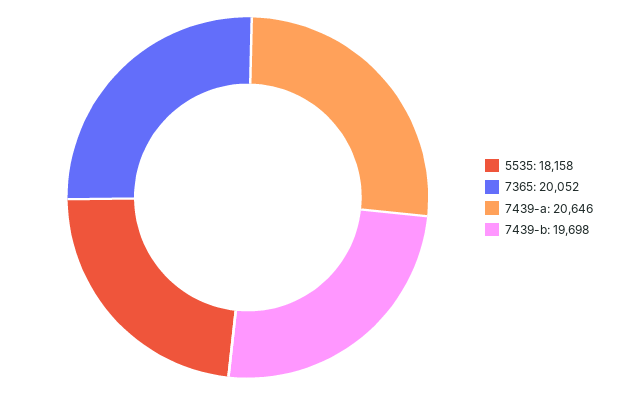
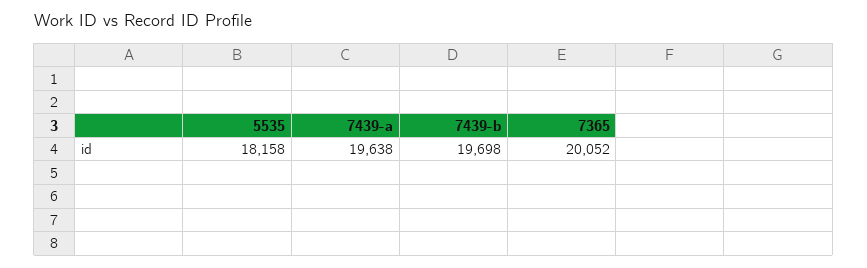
  {
    "5535": 18158,
    "7365": 20052,
-   "7439-a": 20646,
+   "7439-a": 19638,
    "7439-b": 19698
  }

